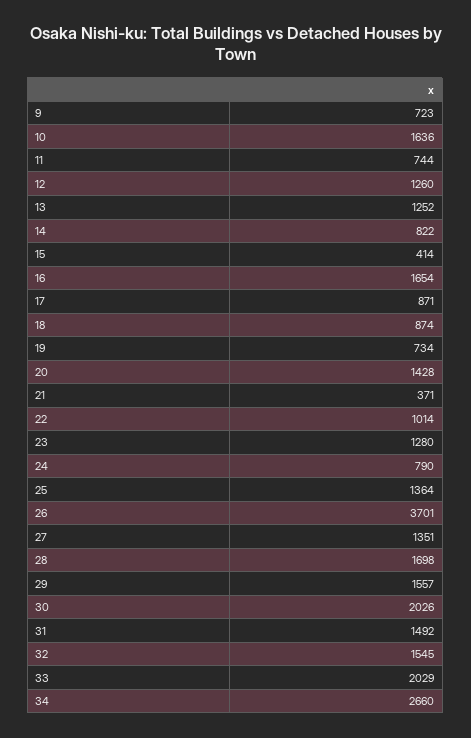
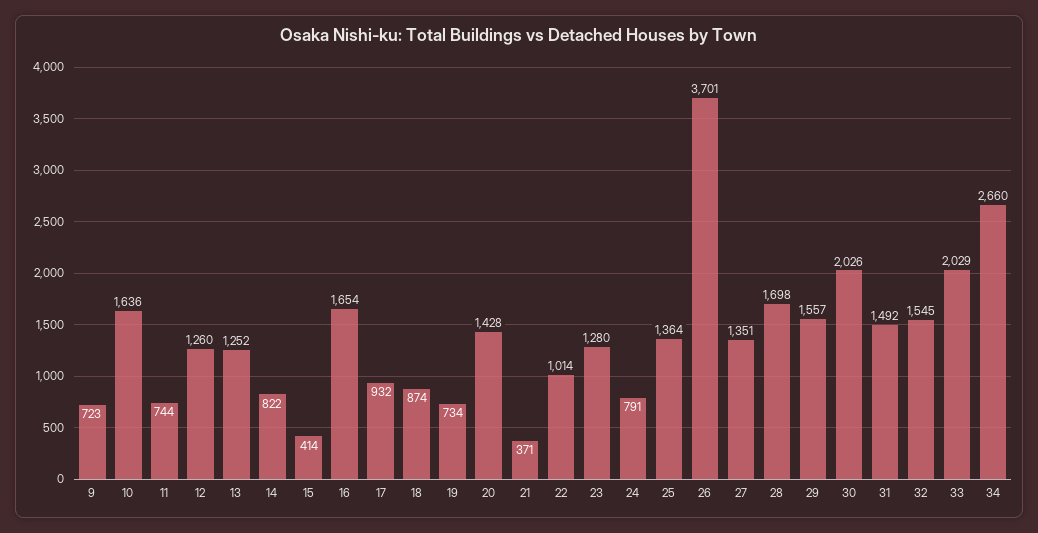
  {
    "9": 723,
    "10": 1636,
    "11": 744,
    "12": 1260,
    "13": 1252,
    "14": 822,
    "15": 414,
    "16": 1654,
-   "17": 871,
+   "17": 932,
    "18": 874,
    "19": 734,
    "20": 1428,
    "21": 371,
    "22": 1014,
    "23": 1280,
-   "24": 790,
+   "24": 791,
    "25": 1364,
    "26": 3701,
    "27": 1351,
    "28": 1698,
    "29": 1557,
    "30": 2026,
    "31": 1492,
    "32": 1545,
    "33": 2029,
    "34": 2660
  }

